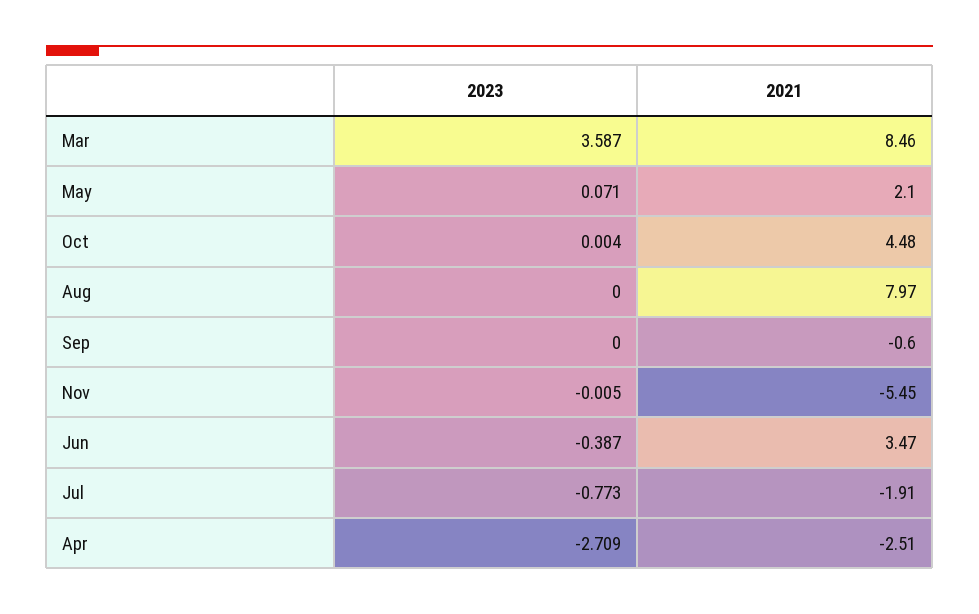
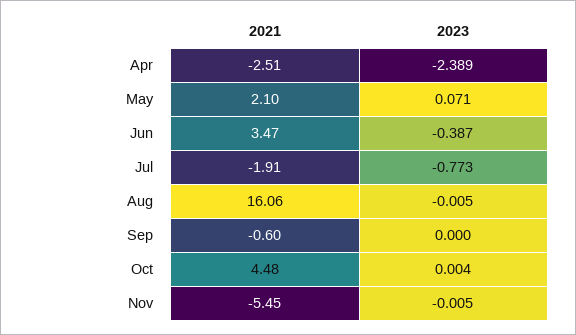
  {
    "2023": {
-     "Mar": 3.587,
      "May": 0.071,
      "Oct": 0.004,
-     "Aug": 0,
+     "Aug": -0.005,
      "Sep": 0,
      "Nov": -0.005,
      "Jun": -0.387,
      "Jul": -0.773,
-     "Apr": -2.709
+     "Apr": -2.389
    },
    "2021": {
-     "Mar": 8.46,
      "May": 2.1,
      "Oct": 4.48,
-     "Aug": 7.97,
+     "Aug": 16.06,
      "Sep": -0.6,
      "Nov": -5.45,
      "Jun": 3.47,
      "Jul": -1.91,
      "Apr": -2.51
    }
  }

